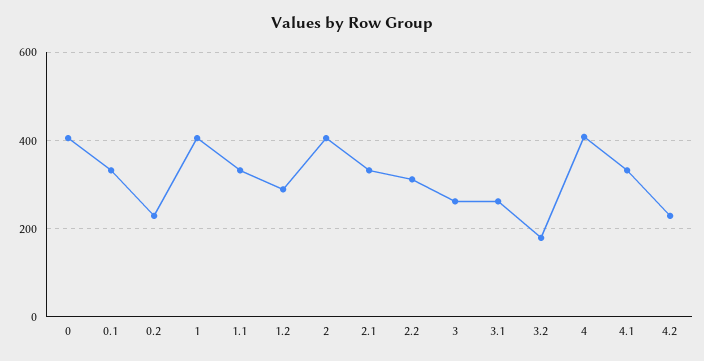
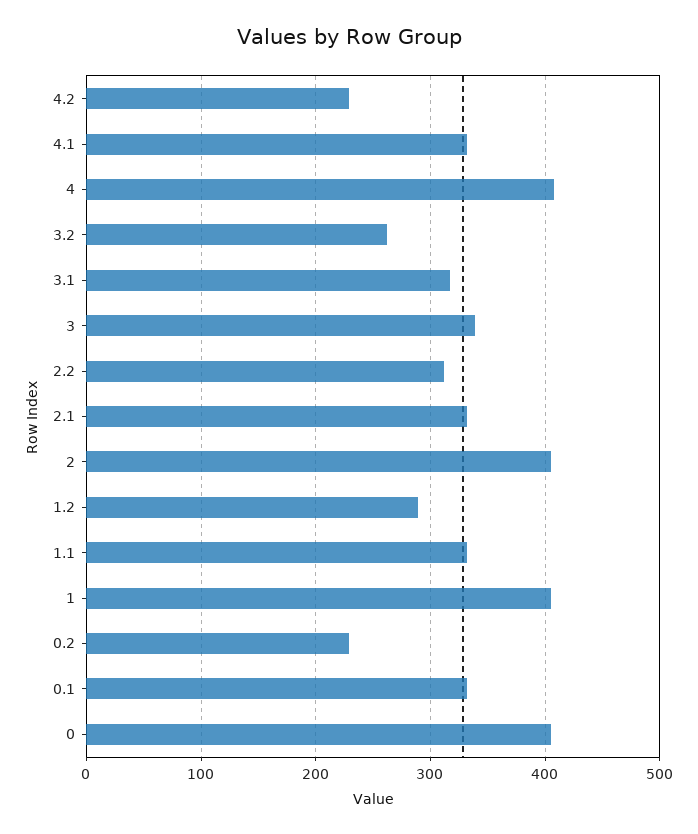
  {
    "0": 410,
    "0.1": 330,
    "0.2": 230,
    "1": 410,
    "1.1": 330,
    "1.2": 290,
    "2": 410,
    "2.1": 330,
    "2.2": 310,
-   "3": 260,
+   "3": 340,
-   "3.1": 260,
+   "3.1": 320,
-   "3.2": 180,
+   "3.2": 260,
    "4": 410,
    "4.1": 330,
    "4.2": 230
  }

